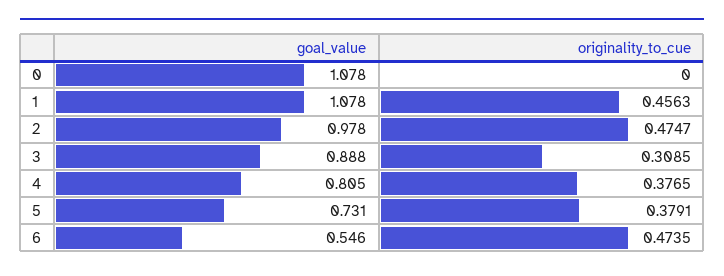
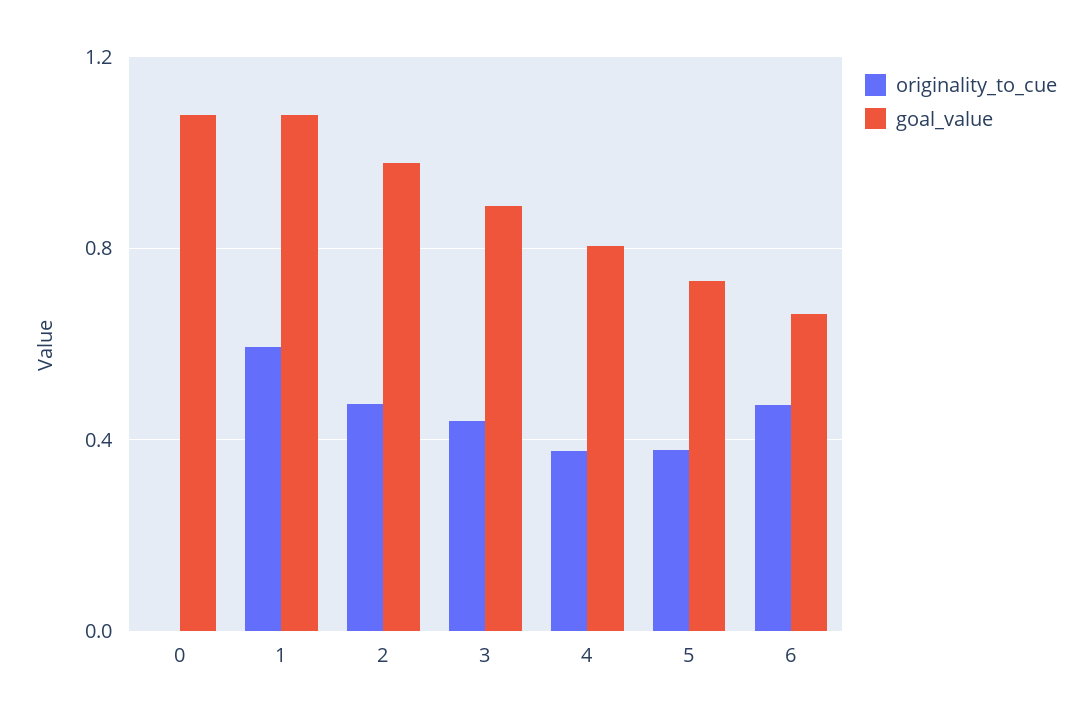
  {
    "goal_value": {
      "0": 1.078,
      "1": 1.078,
      "2": 0.978,
      "3": 0.888,
      "4": 0.805,
      "5": 0.731,
-     "6": 0.546
+     "6": 0.65
    },
    "originality_to_cue": {
      "0": 0,
-     "1": 0.4563,
+     "1": 0.6,
      "2": 0.4747,
-     "3": 0.3085,
+     "3": 0.45,
      "4": 0.3765,
      "5": 0.3791,
      "6": 0.4735
    }
  }

